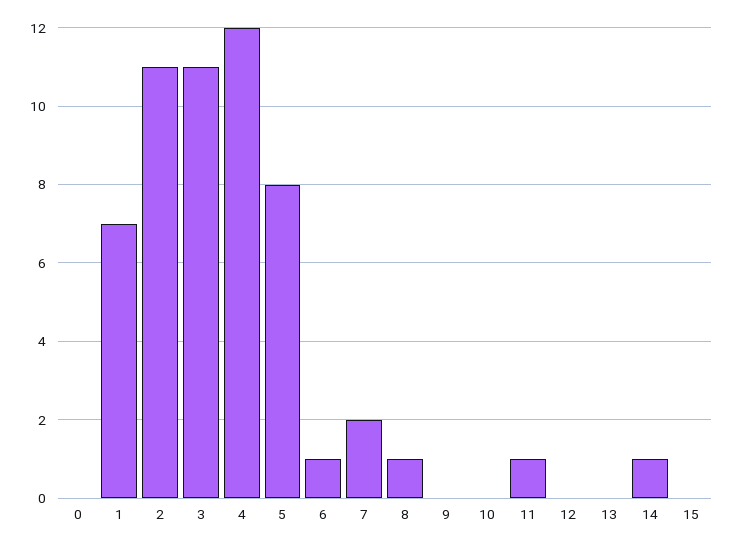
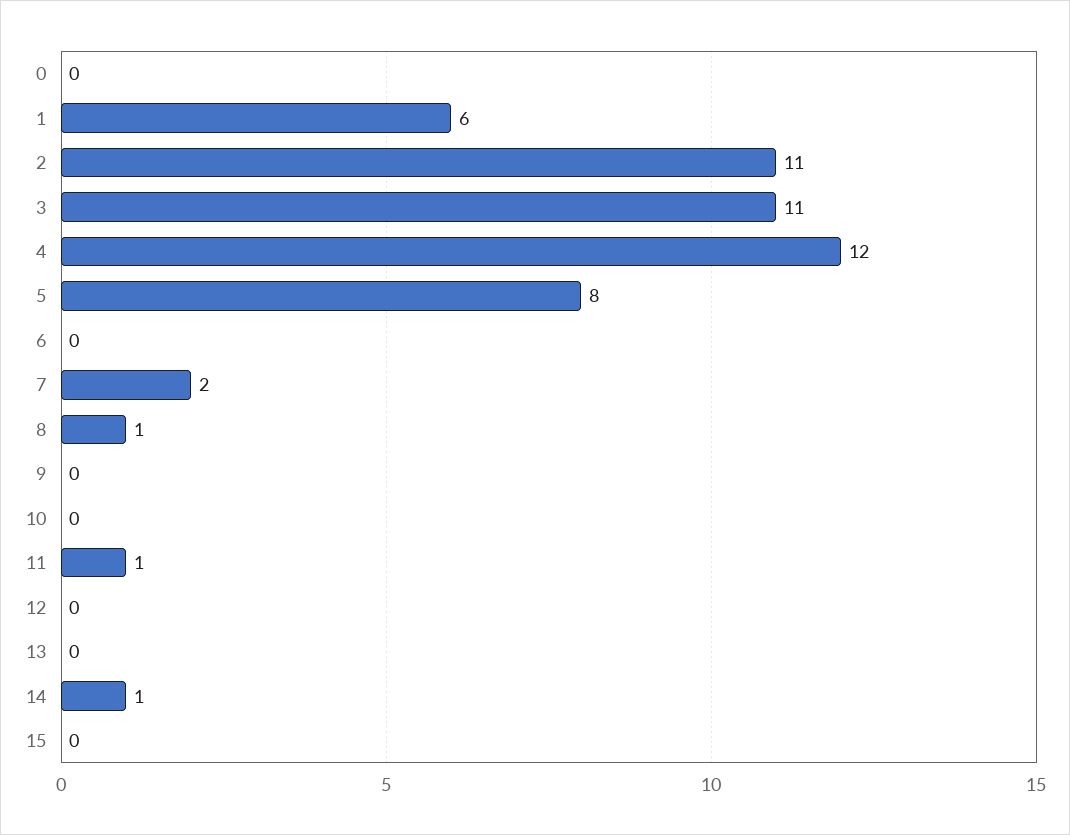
  {
    "0": 0,
-   "1": 7,
+   "1": 6,
    "2": 11,
    "3": 11,
    "4": 12,
    "5": 8,
-   "6": 1,
+   "6": 0,
    "7": 2,
    "8": 1,
    "9": 0,
    "10": 0,
    "11": 1,
    "12": 0,
    "13": 0,
    "14": 1,
    "15": 0
  }

